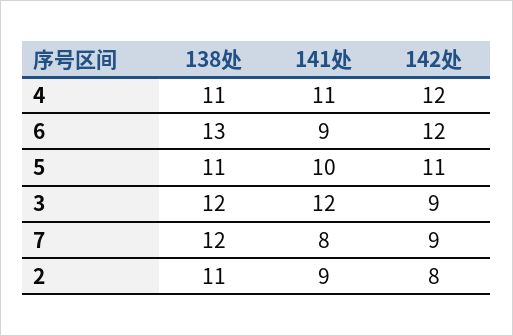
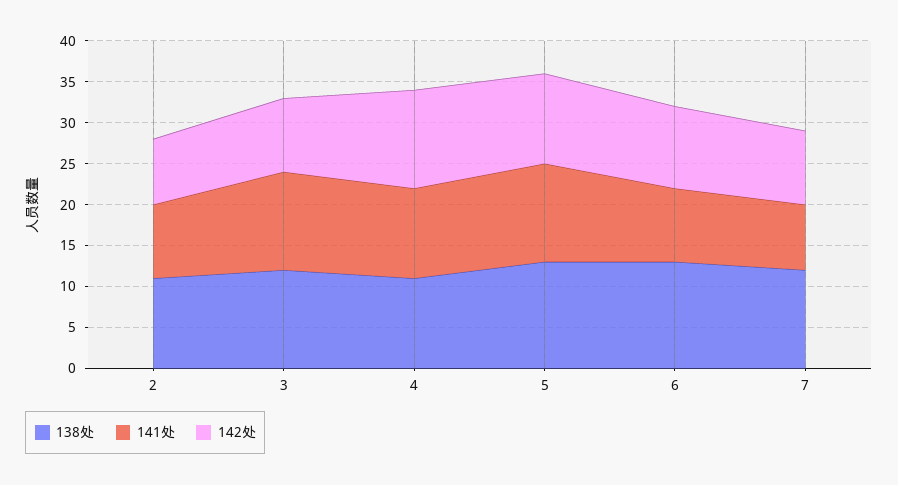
  {
    "138处": {
      "4": 11,
      "6": 13,
-     "5": 11,
+     "5": 13,
      "3": 12,
      "7": 12,
      "2": 11
    },
    "141处": {
      "4": 11,
      "6": 9,
-     "5": 10,
+     "5": 12,
      "3": 12,
      "7": 8,
      "2": 9
    },
    "142处": {
      "4": 12,
-     "6": 12,
+     "6": 10,
      "5": 11,
      "3": 9,
      "7": 9,
      "2": 8
    }
  }

